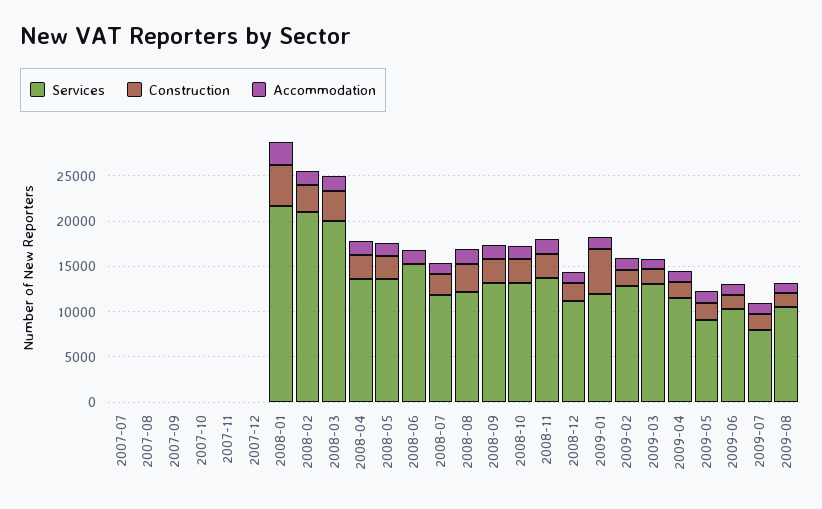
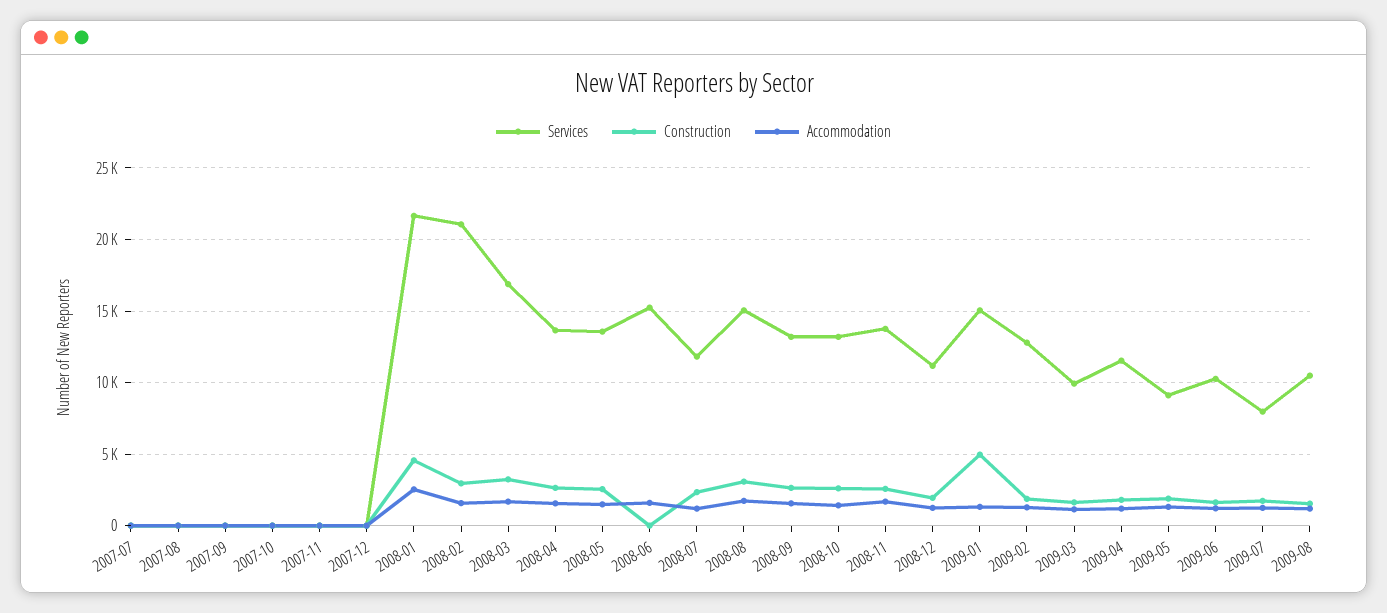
  {
    "Services": {
      "2007-07": 0,
      "2007-08": 0,
      "2007-09": 0,
      "2007-10": 0,
      "2007-11": 0,
      "2007-12": 0,
      "2008-01": 21500,
      "2008-02": 21000,
-     "2008-03": 20000,
+     "2008-03": 17000,
      "2008-04": 13500,
      "2008-05": 13500,
      "2008-06": 15000,
      "2008-07": 12000,
-     "2008-08": 12000,
+     "2008-08": 15000,
      "2008-09": 13000,
      "2008-10": 13000,
      "2008-11": 14000,
      "2008-12": 11000,
-     "2009-01": 12000,
+     "2009-01": 15000,
      "2009-02": 13000,
-     "2009-03": 13000,
+     "2009-03": 10000,
      "2009-04": 11500,
      "2009-05": 9000,
      "2009-06": 10500,
      "2009-07": 8000,
      "2009-08": 10500
    },
    "Construction": {
      "2007-07": 0,
      "2007-08": 0,
      "2007-09": 0,
      "2007-10": 0,
      "2007-11": 0,
      "2007-12": 0,
      "2008-01": 4500,
      "2008-02": 3000,
      "2008-03": 3000,
      "2008-04": 2500,
      "2008-05": 2500,
      "2008-06": 0,
      "2008-07": 2500,
      "2008-08": 3000,
      "2008-09": 2500,
      "2008-10": 2500,
      "2008-11": 2500,
      "2008-12": 2000,
      "2009-01": 5000,
      "2009-02": 2000,
      "2009-03": 1500,
      "2009-04": 2000,
      "2009-05": 2000,
      "2009-06": 1500,
      "2009-07": 1500,
      "2009-08": 1500
    },
    "Accommodation": {
      "2007-07": 0,
      "2007-08": 0,
      "2007-09": 0,
      "2007-10": 0,
      "2007-11": 0,
      "2007-12": 0,
      "2008-01": 2500,
      "2008-02": 1500,
      "2008-03": 1500,
      "2008-04": 1500,
      "2008-05": 1500,
      "2008-06": 1500,
      "2008-07": 1000,
      "2008-08": 1500,
      "2008-09": 1500,
      "2008-10": 1500,
      "2008-11": 1500,
      "2008-12": 1000,
      "2009-01": 1500,
      "2009-02": 1500,
      "2009-03": 1000,
      "2009-04": 1000,
      "2009-05": 1500,
      "2009-06": 1000,
      "2009-07": 1000,
      "2009-08": 1000
    }
  }

